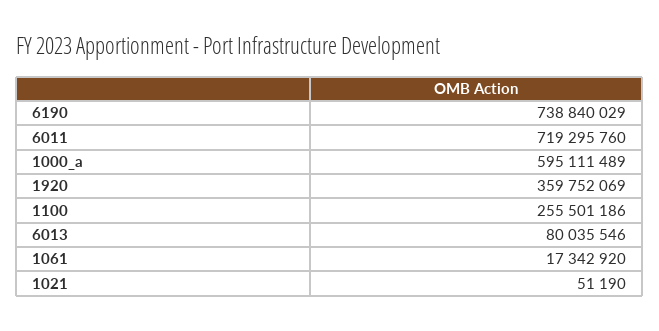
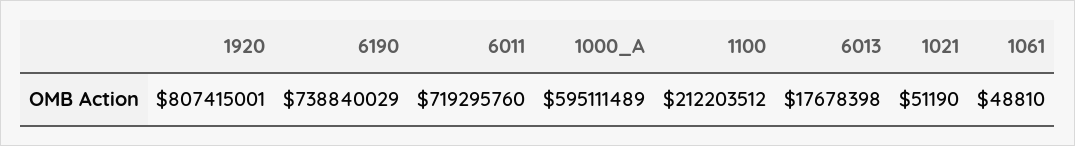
  {
    "6190": 738840029,
    "6011": 719295760,
    "1000_a": 595111489,
-   "1920": 359752069,
+   "1920": 807415001,
-   "1100": 255501186,
+   "1100": 212203512,
-   "6013": 80035546,
+   "6013": 17678398,
-   "1061": 17342920,
+   "1061": 48810,
    "1021": 51190
  }

